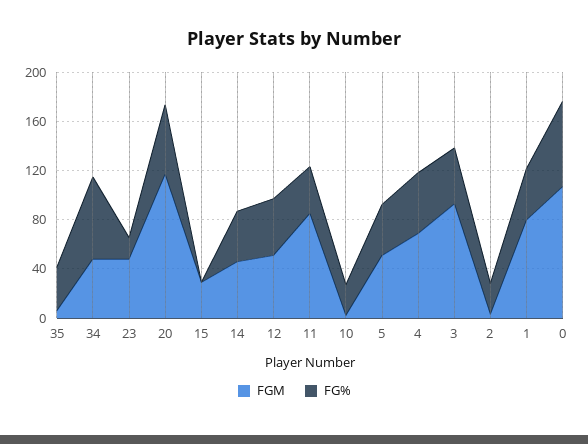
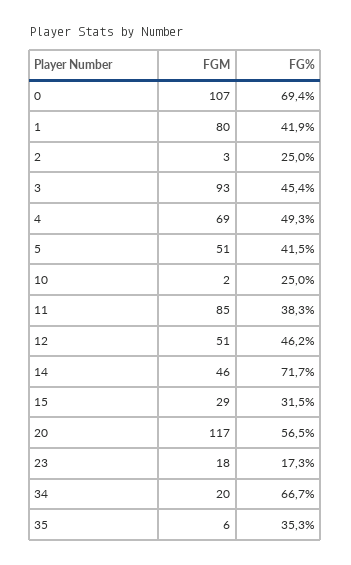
  {
    "FGM": {
      "35": 6,
-     "34": 50,
+     "34": 20,
-     "23": 50,
+     "23": 18,
      "20": 117,
      "15": 29,
      "14": 46,
      "12": 51,
      "11": 85,
      "10": 2,
      "5": 51,
      "4": 69,
      "3": 93,
      "2": 3,
      "1": 80,
      "0": 107
    },
    "FG%": {
      "35": 35.3,
      "34": 66.7,
      "23": 17.3,
      "20": 56.5,
-     "15": 0,
+     "15": 31.5,
-     "14": 40,
+     "14": 71.7,
      "12": 46.2,
      "11": 38.3,
      "10": 25,
      "5": 41.5,
      "4": 49.3,
      "3": 45.4,
      "2": 25,
      "1": 41.9,
      "0": 69.4
    }
  }

